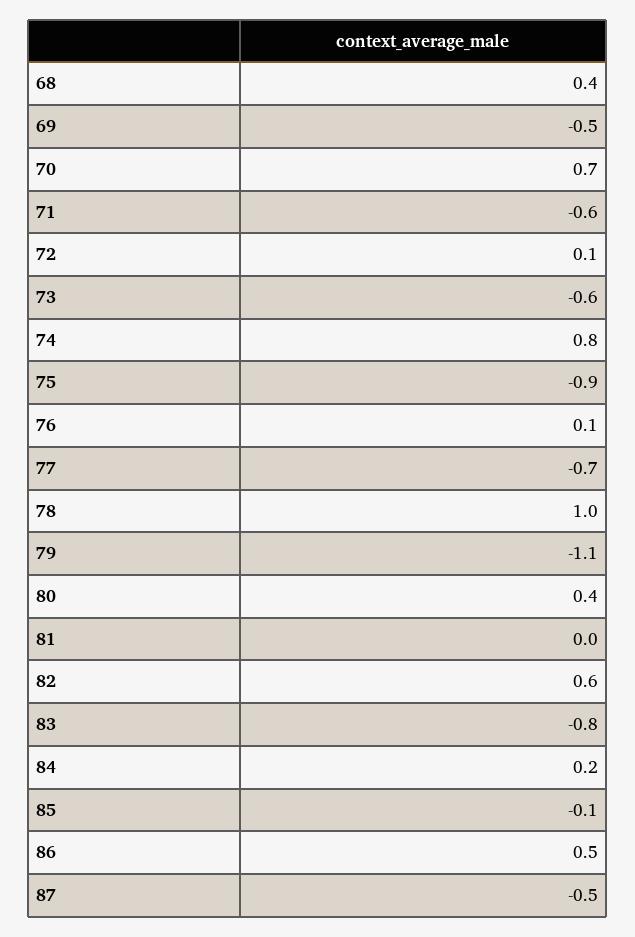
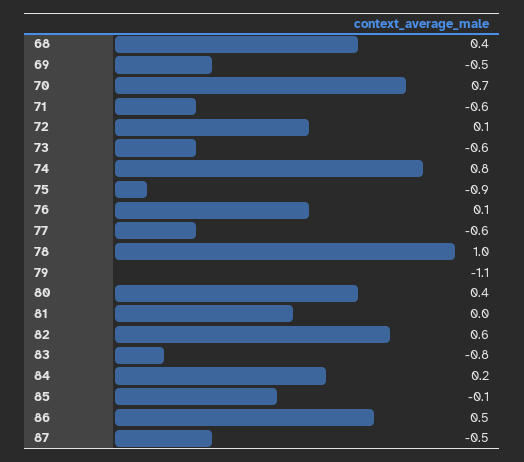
  {
    "68": 0.4,
    "69": -0.5,
    "70": 0.7,
    "71": -0.6,
    "72": 0.1,
    "73": -0.6,
    "74": 0.8,
    "75": -0.9,
    "76": 0.1,
-   "77": -0.7,
+   "77": -0.6,
    "78": 1,
    "79": -1.1,
    "80": 0.4,
    "81": 0,
    "82": 0.6,
    "83": -0.8,
    "84": 0.2,
    "85": -0.1,
    "86": 0.5,
    "87": -0.5
  }

